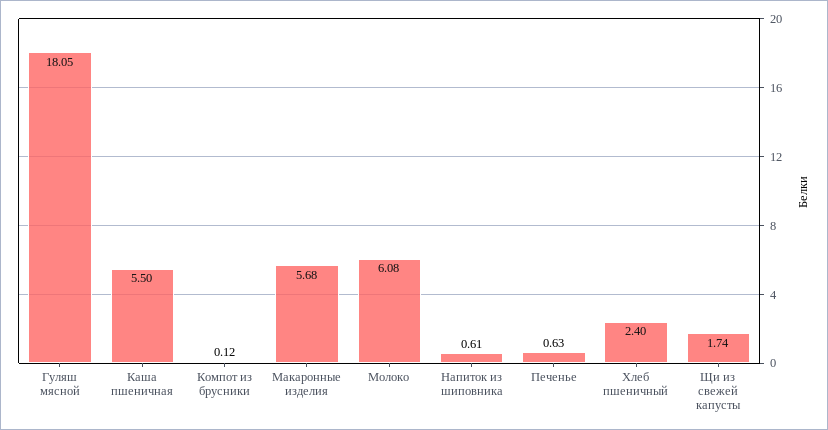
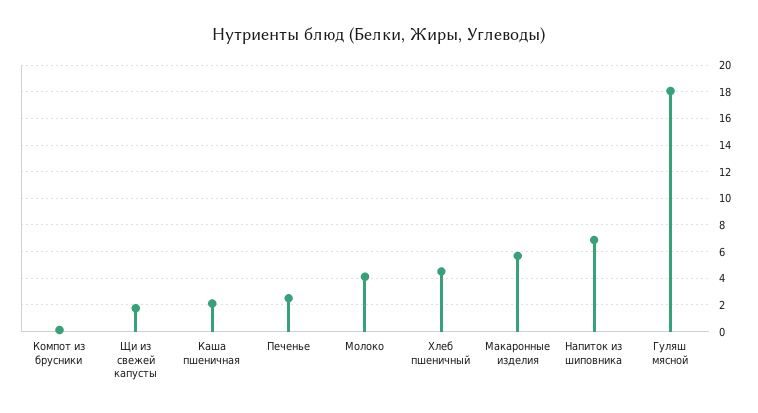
  {
    "Гуляш мясной": 18.05,
-   "Каша пшеничная": 5.5,
+   "Каша пшеничная": 2,
    "Компот из брусники": 0.12,
    "Макаронные изделия": 5.68,
-   "Молоко": 6.08,
+   "Молоко": 4,
-   "Напиток из шиповника": 0.61,
+   "Напиток из шиповника": 7,
-   "Печенье": 0.63,
+   "Печенье": 2.5,
-   "Хлеб пшеничный": 2.4,
+   "Хлеб пшеничный": 4.5,
    "Щи из свежей капусты": 1.74
  }

